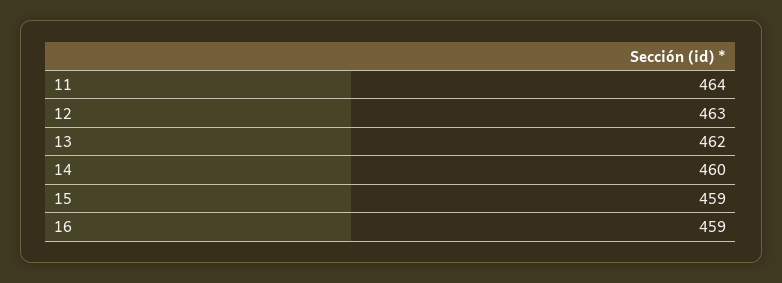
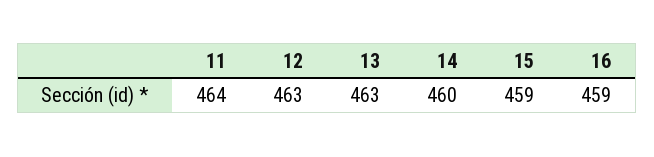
  {
    "11": 464,
    "12": 463,
-   "13": 462,
+   "13": 463,
    "14": 460,
    "15": 459,
    "16": 459
  }

